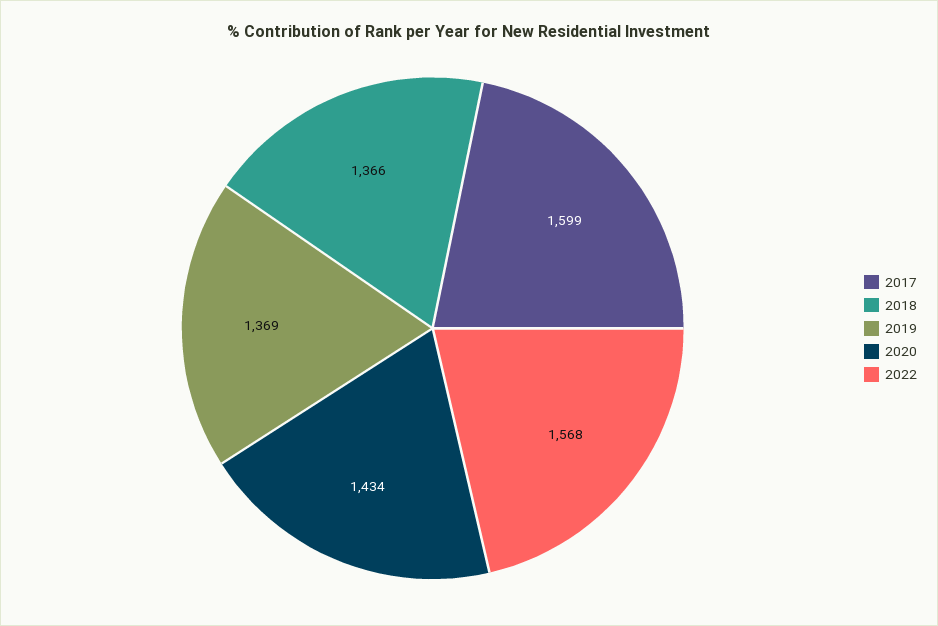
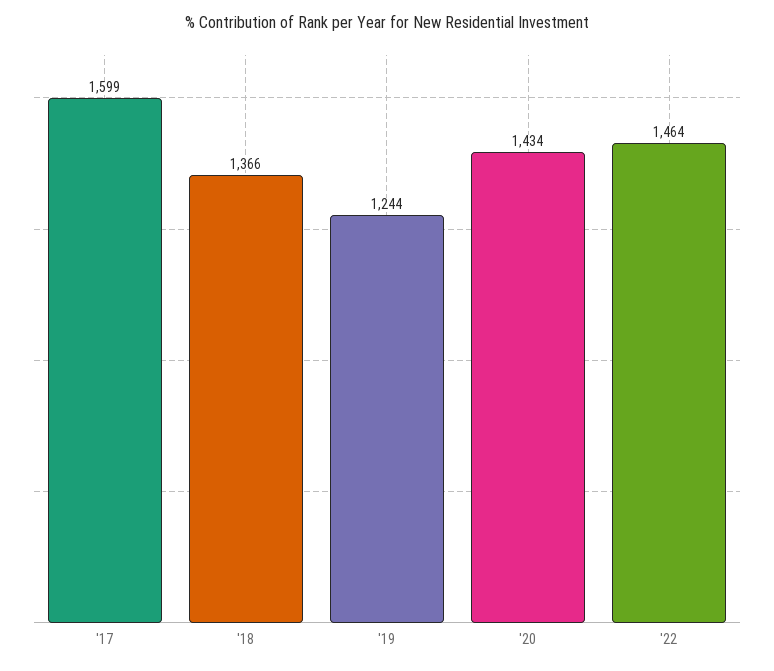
  {
    "2017": 1599,
    "2018": 1366,
-   "2019": 1369,
+   "2019": 1244,
    "2020": 1434,
-   "2022": 1568
+   "2022": 1464
  }

